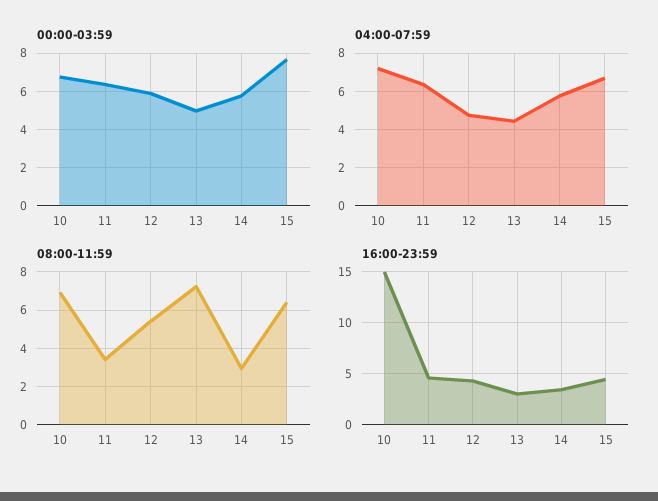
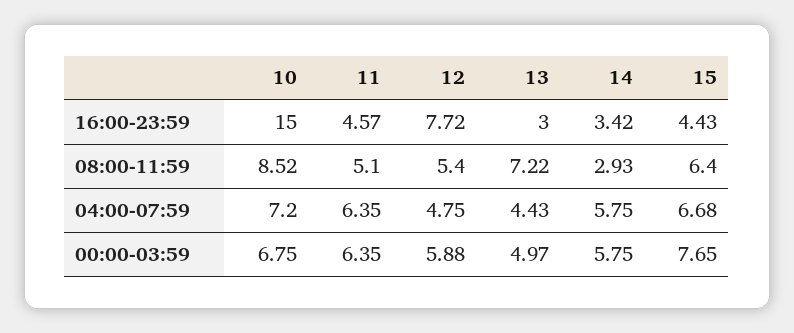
  {
    "00:00-03:59": {
      "10": 6.75,
      "11": 6.35,
      "12": 5.88,
      "13": 4.97,
      "14": 5.75,
      "15": 7.65
    },
    "04:00-07:59": {
      "10": 7.2,
      "11": 6.35,
      "12": 4.75,
      "13": 4.43,
      "14": 5.75,
      "15": 6.68
    },
    "08:00-11:59": {
-     "10": 7,
+     "10": 8.52,
-     "11": 3.5,
+     "11": 5.1,
      "12": 5.4,
      "13": 7.22,
      "14": 2.93,
      "15": 6.4
    },
    "16:00-23:59": {
      "10": 15,
      "11": 4.57,
-     "12": 4,
+     "12": 7.72,
      "13": 3,
      "14": 3.42,
      "15": 4.43
    }
  }

